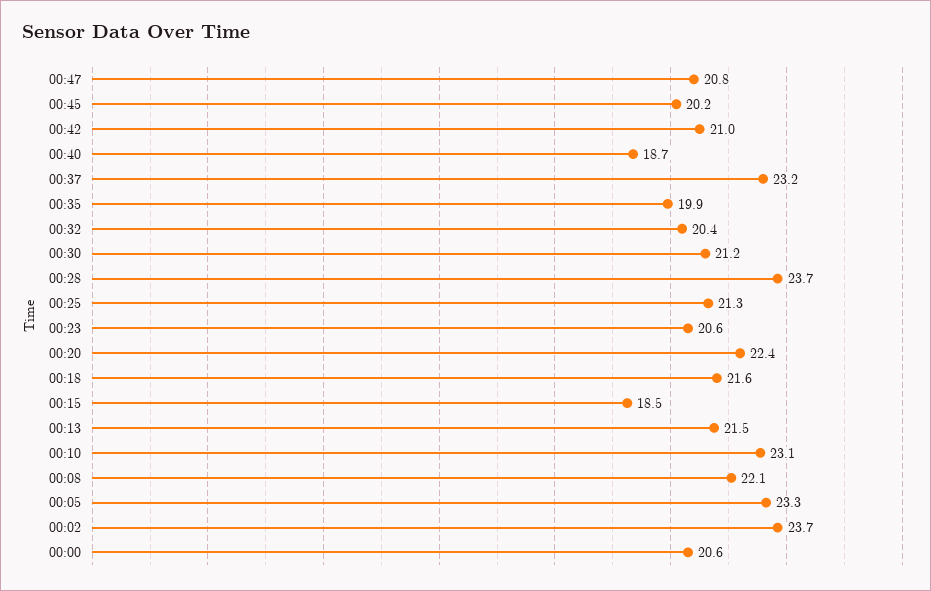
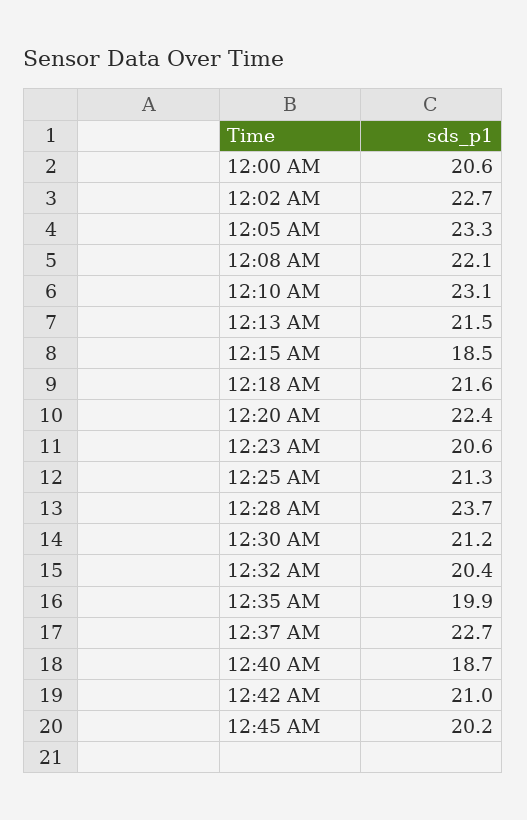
  {
-   "00:47": 20.8,
    "00:45": 20.2,
    "00:42": 21,
    "00:40": 18.7,
-   "00:37": 23.2,
+   "00:37": 22.7,
    "00:35": 19.9,
    "00:32": 20.4,
    "00:30": 21.2,
    "00:28": 23.7,
    "00:25": 21.3,
    "00:23": 20.6,
    "00:20": 22.4,
    "00:18": 21.6,
    "00:15": 18.5,
    "00:13": 21.5,
    "00:10": 23.1,
    "00:08": 22.1,
    "00:05": 23.3,
-   "00:02": 23.7,
+   "00:02": 22.7,
    "00:00": 20.6
  }

